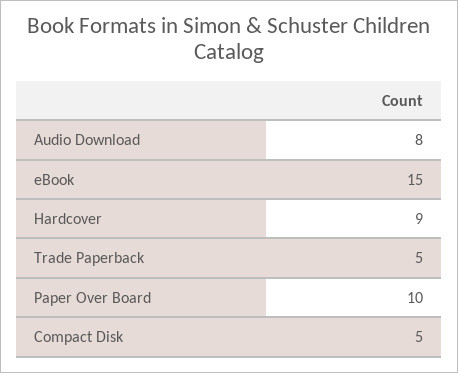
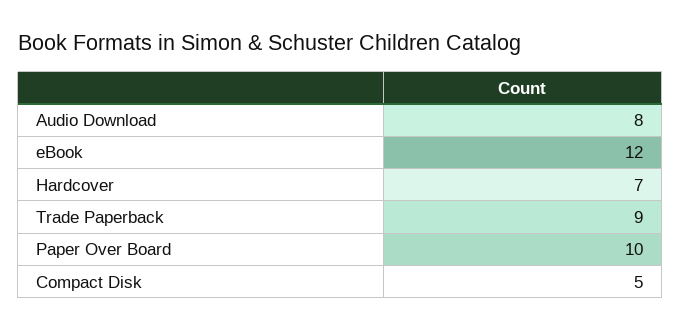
  {
    "Audio Download": 8,
-   "eBook": 15,
+   "eBook": 12,
-   "Hardcover": 9,
+   "Hardcover": 7,
-   "Trade Paperback": 5,
+   "Trade Paperback": 9,
    "Paper Over Board": 10,
    "Compact Disk": 5
  }

